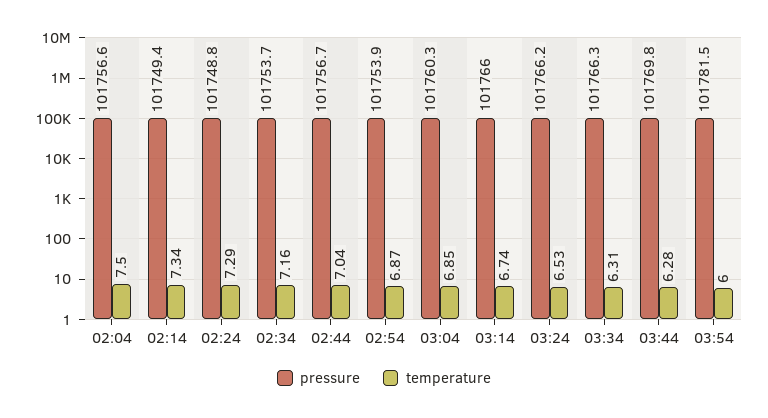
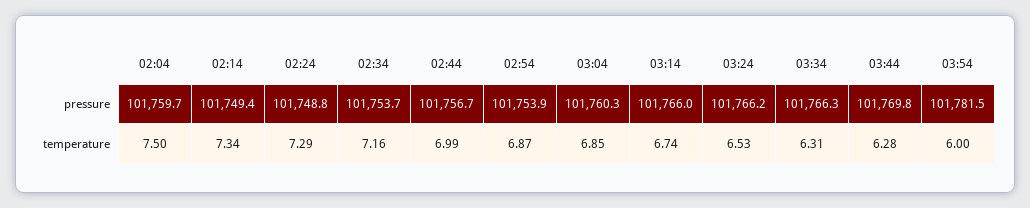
  {
    "pressure": {
-     "02:04": 101756.6,
+     "02:04": 101759.7,
      "02:14": 101749.4,
      "02:24": 101748.8,
      "02:34": 101753.7,
      "02:44": 101756.7,
      "02:54": 101753.9,
      "03:04": 101760.3,
      "03:14": 101766,
      "03:24": 101766.2,
      "03:34": 101766.3,
      "03:44": 101769.8,
      "03:54": 101781.5
    },
    "temperature": {
      "02:04": 7.5,
      "02:14": 7.34,
      "02:24": 7.29,
      "02:34": 7.16,
-     "02:44": 7.04,
+     "02:44": 6.99,
      "02:54": 6.87,
      "03:04": 6.85,
      "03:14": 6.74,
      "03:24": 6.53,
      "03:34": 6.31,
      "03:44": 6.28,
      "03:54": 6
    }
  }

